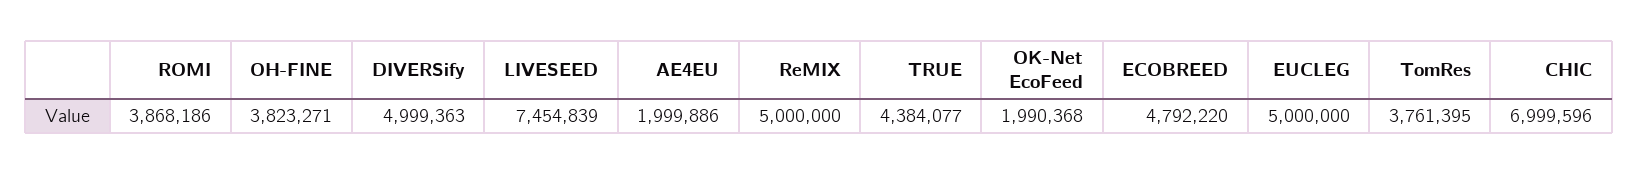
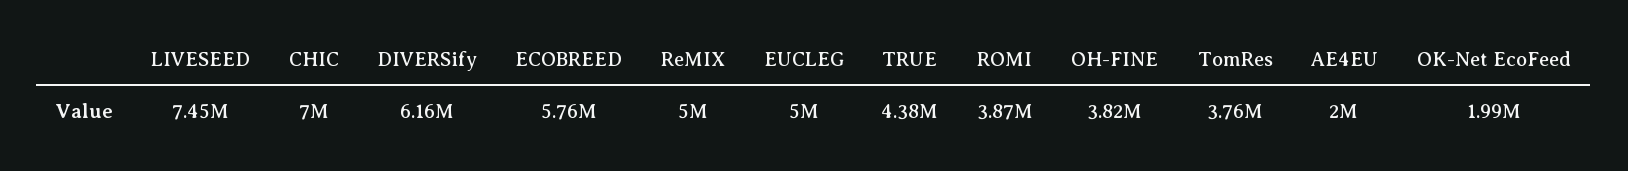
  {
    "ROMI": 3868186,
    "OH-FINE": 3823271,
-   "DIVERSify": 4999363,
+   "DIVERSify": 6160000,
    "LIVESEED": 7454839,
    "AE4EU": 1999886,
    "ReMIX": 5000000,
    "TRUE": 4384077,
    "OK-Net EcoFeed": 1990368,
-   "ECOBREED": 4792220,
+   "ECOBREED": 5760000,
    "EUCLEG": 5000000,
    "TomRes": 3761395,
    "CHIC": 6999596
  }

